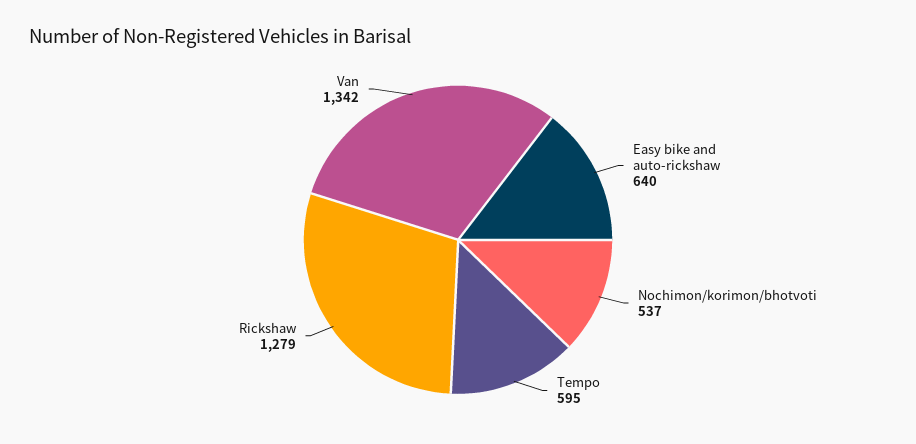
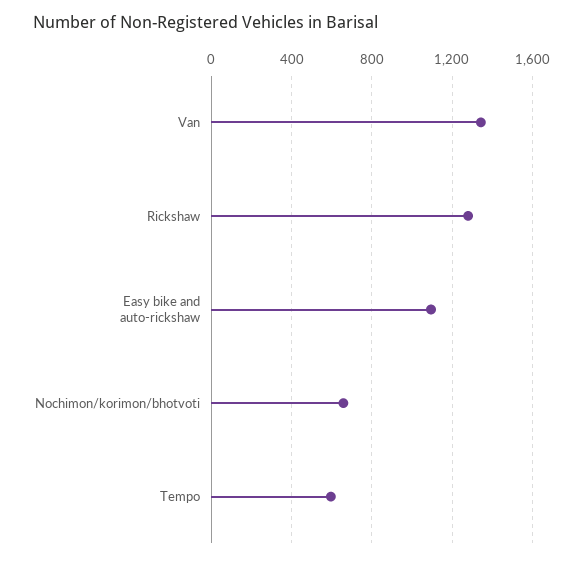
  {
-   "Easy bike and auto-rickshaw": 640,
+   "Easy bike and auto-rickshaw": 1100,
-   "Nochimon/korimon/bhotvoti": 537,
+   "Nochimon/korimon/bhotvoti": 650,
    "Tempo": 595,
    "Rickshaw": 1279,
    "Van": 1342
  }

